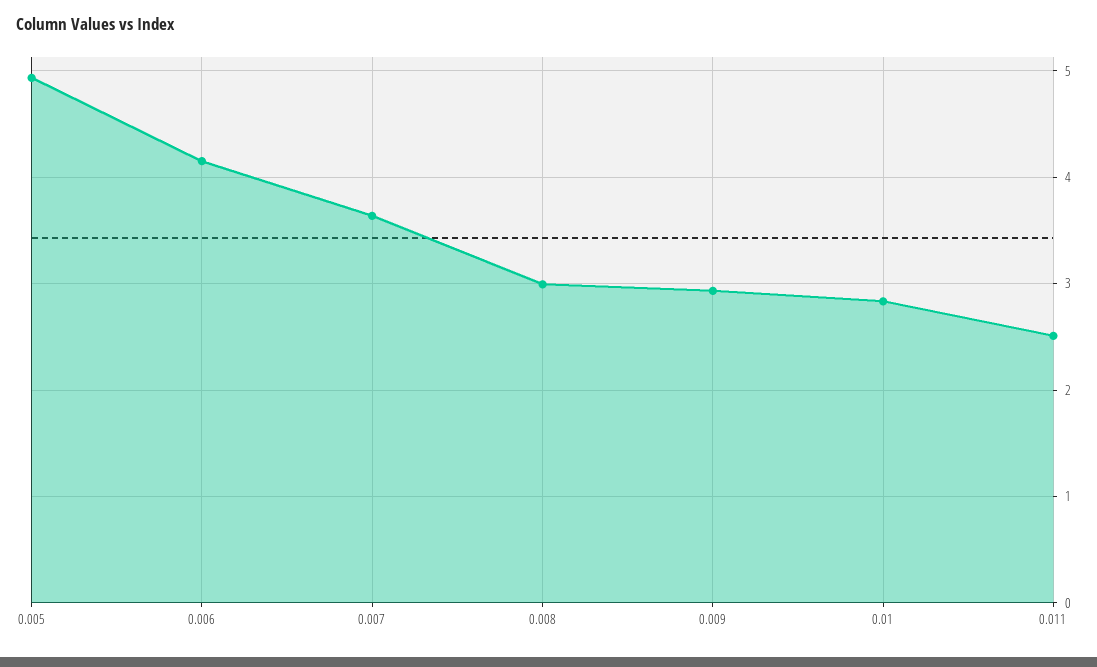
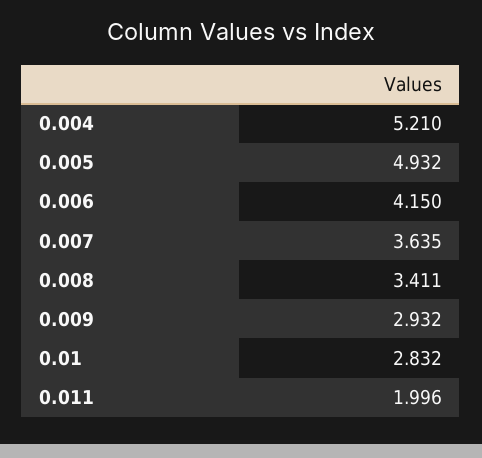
  {
    "0.005": 4.932,
    "0.006": 4.15,
    "0.007": 3.635,
-   "0.008": 3,
+   "0.008": 3.411,
    "0.009": 2.932,
    "0.01": 2.832,
-   "0.011": 2.5
+   "0.011": 1.996,
+   "0.004": 5.21
  }

